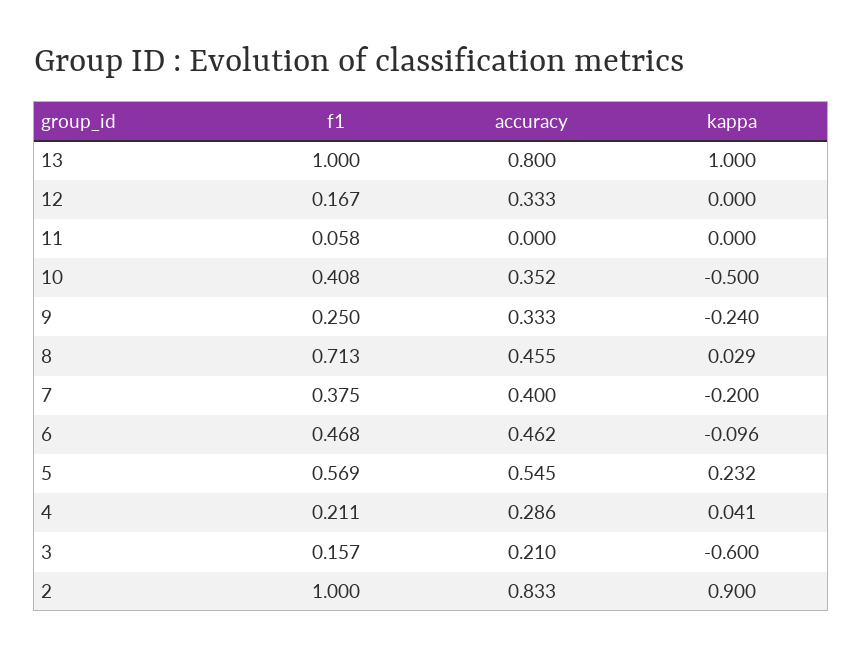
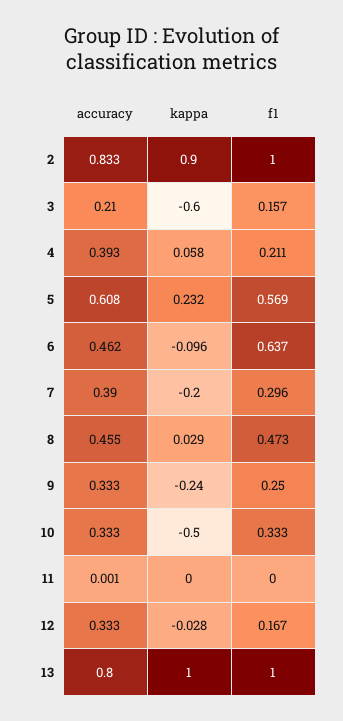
  {
    "f1": {
      "13": 1,
      "12": 0.167,
-     "11": 0.058,
+     "11": 0,
-     "10": 0.408,
+     "10": 0.333,
      "9": 0.25,
-     "8": 0.713,
+     "8": 0.473,
-     "7": 0.375,
+     "7": 0.296,
-     "6": 0.468,
+     "6": 0.637,
      "5": 0.569,
      "4": 0.211,
      "3": 0.157,
      "2": 1
    },
    "accuracy": {
      "13": 0.8,
      "12": 0.333,
-     "11": 0,
+     "11": 0.001,
-     "10": 0.352,
+     "10": 0.333,
      "9": 0.333,
      "8": 0.455,
-     "7": 0.4,
+     "7": 0.39,
      "6": 0.462,
-     "5": 0.545,
+     "5": 0.608,
-     "4": 0.286,
+     "4": 0.393,
      "3": 0.21,
      "2": 0.833
    },
    "kappa": {
      "13": 1,
-     "12": 0,
+     "12": -0.028,
      "11": 0,
      "10": -0.5,
      "9": -0.24,
      "8": 0.029,
      "7": -0.2,
      "6": -0.096,
      "5": 0.232,
-     "4": 0.041,
+     "4": 0.058,
      "3": -0.6,
      "2": 0.9
    }
  }

